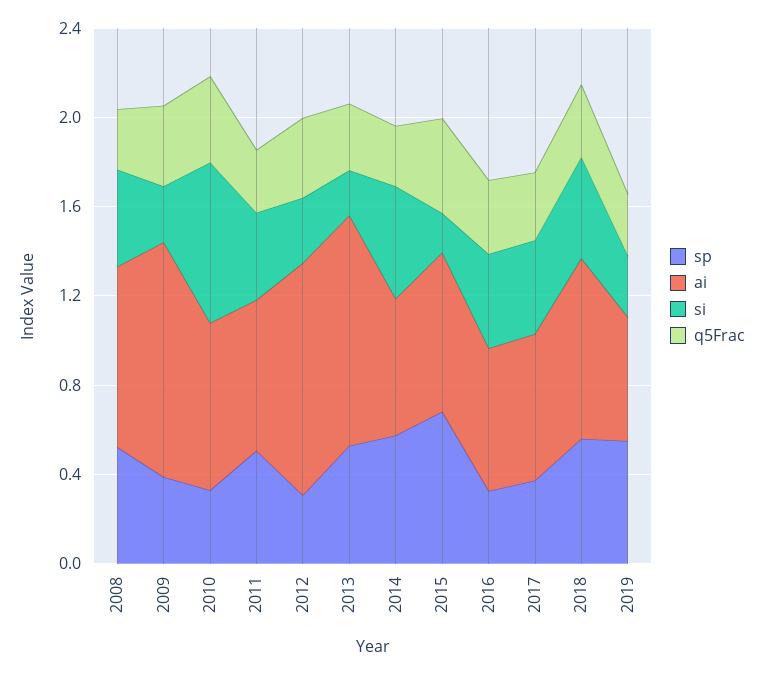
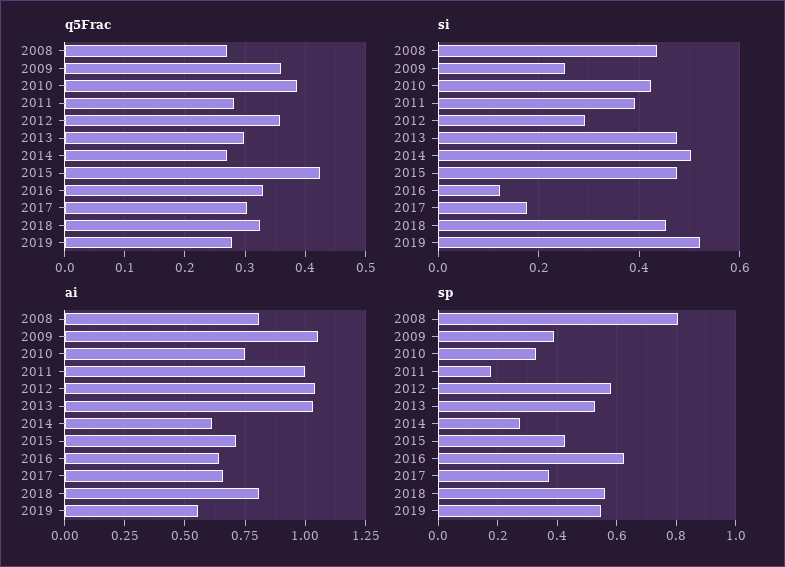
  {
    "sp": {
-     "2008": 0.5,
+     "2008": 0.8,
      "2009": 0.4,
      "2010": 0.325,
-     "2011": 0.5,
+     "2011": 0.175,
-     "2012": 0.3,
+     "2012": 0.575,
      "2013": 0.525,
-     "2014": 0.6,
+     "2014": 0.275,
-     "2015": 0.7,
+     "2015": 0.425,
-     "2016": 0.3,
+     "2016": 0.625,
      "2017": 0.375,
      "2018": 0.55,
      "2019": 0.55
    },
    "ai": {
      "2008": 0.8,
      "2009": 1.05,
      "2010": 0.75,
-     "2011": 0.7,
+     "2011": 1,
      "2012": 1.05,
      "2013": 1.025,
      "2014": 0.625,
      "2015": 0.725,
      "2016": 0.65,
      "2017": 0.65,
      "2018": 0.8,
      "2019": 0.55
    },
    "si": {
      "2008": 0.44,
      "2009": 0.26,
-     "2010": 0.7,
+     "2010": 0.42,
      "2011": 0.4,
      "2012": 0.3,
-     "2013": 0.2,
+     "2013": 0.48,
      "2014": 0.5,
-     "2015": 0.2,
+     "2015": 0.48,
-     "2016": 0.4,
+     "2016": 0.12,
-     "2017": 0.4,
+     "2017": 0.18,
      "2018": 0.46,
-     "2019": 0.3
+     "2019": 0.52
    },
    "q5Frac": {
      "2008": 0.27,
      "2009": 0.36,
      "2010": 0.39,
      "2011": 0.28,
      "2012": 0.36,
      "2013": 0.3,
      "2014": 0.27,
      "2015": 0.42,
      "2016": 0.33,
      "2017": 0.3,
      "2018": 0.32,
      "2019": 0.28
    }
  }

